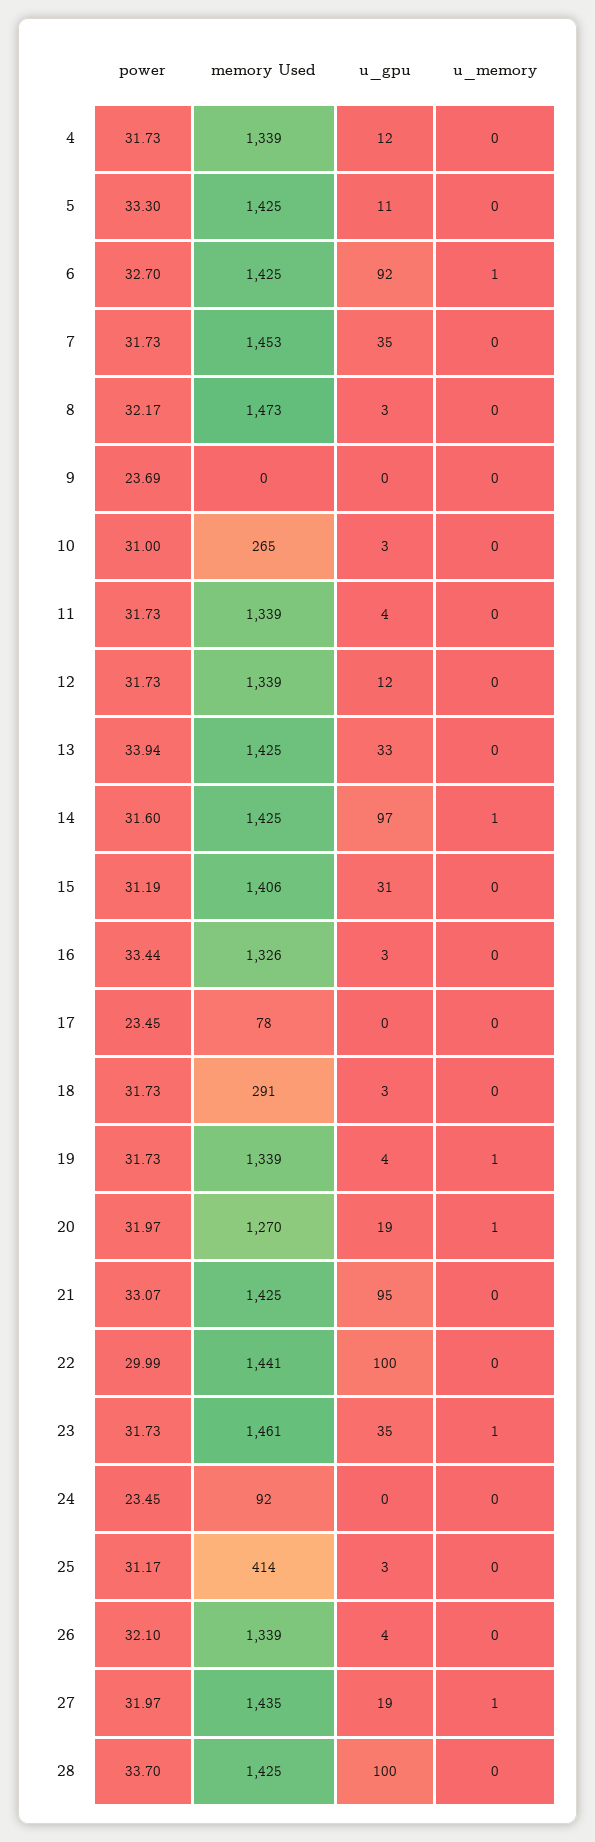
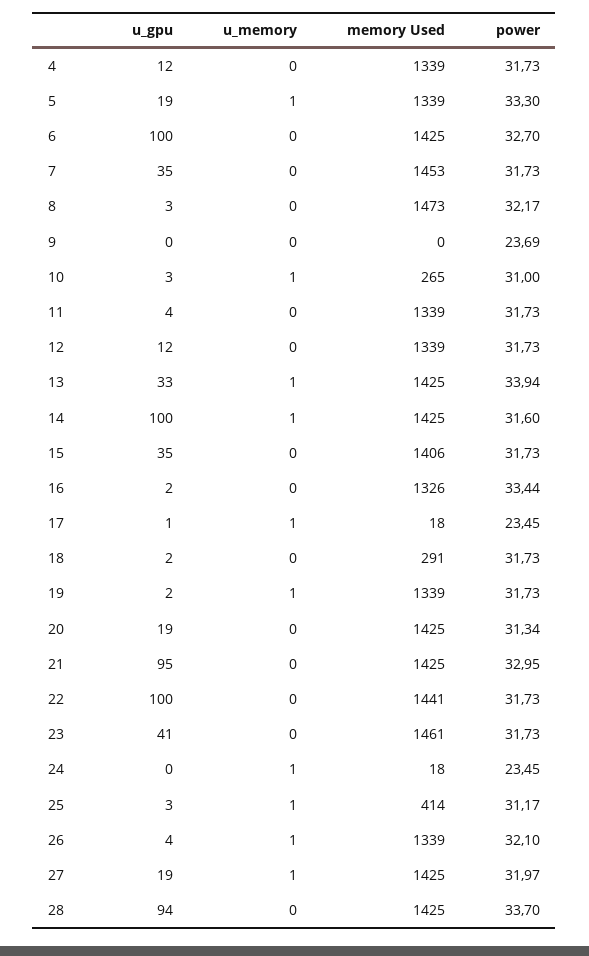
  {
    "power": {
      "4": 31.73,
      "5": 33.3,
      "6": 32.7,
      "7": 31.73,
      "8": 32.17,
      "9": 23.69,
      "10": 31,
      "11": 31.73,
      "12": 31.73,
      "13": 33.94,
      "14": 31.6,
-     "15": 31.19,
+     "15": 31.73,
      "16": 33.44,
      "17": 23.45,
      "18": 31.73,
      "19": 31.73,
-     "20": 31.97,
+     "20": 31.34,
-     "21": 33.07,
+     "21": 32.95,
-     "22": 29.99,
+     "22": 31.73,
      "23": 31.73,
      "24": 23.45,
      "25": 31.17,
      "26": 32.1,
      "27": 31.97,
      "28": 33.7
    },
    "memory Used": {
      "4": 1339,
-     "5": 1425,
+     "5": 1339,
      "6": 1425,
      "7": 1453,
      "8": 1473,
      "9": 0,
      "10": 265,
      "11": 1339,
      "12": 1339,
      "13": 1425,
      "14": 1425,
      "15": 1406,
      "16": 1326,
-     "17": 78,
+     "17": 18,
      "18": 291,
      "19": 1339,
-     "20": 1270,
+     "20": 1425,
      "21": 1425,
      "22": 1441,
      "23": 1461,
-     "24": 92,
+     "24": 18,
      "25": 414,
      "26": 1339,
-     "27": 1435,
+     "27": 1425,
      "28": 1425
    },
    "u_gpu": {
      "4": 12,
-     "5": 11,
+     "5": 19,
-     "6": 92,
+     "6": 100,
      "7": 35,
      "8": 3,
      "9": 0,
      "10": 3,
      "11": 4,
      "12": 12,
      "13": 33,
-     "14": 97,
+     "14": 100,
-     "15": 31,
+     "15": 35,
-     "16": 3,
+     "16": 2,
-     "17": 0,
+     "17": 1,
-     "18": 3,
+     "18": 2,
-     "19": 4,
+     "19": 2,
      "20": 19,
      "21": 95,
      "22": 100,
-     "23": 35,
+     "23": 41,
      "24": 0,
      "25": 3,
      "26": 4,
      "27": 19,
-     "28": 100
+     "28": 94
    },
    "u_memory": {
      "4": 0,
-     "5": 0,
+     "5": 1,
-     "6": 1,
+     "6": 0,
      "7": 0,
      "8": 0,
      "9": 0,
-     "10": 0,
+     "10": 1,
      "11": 0,
      "12": 0,
-     "13": 0,
+     "13": 1,
      "14": 1,
      "15": 0,
      "16": 0,
-     "17": 0,
+     "17": 1,
      "18": 0,
      "19": 1,
-     "20": 1,
+     "20": 0,
      "21": 0,
      "22": 0,
-     "23": 1,
+     "23": 0,
-     "24": 0,
+     "24": 1,
-     "25": 0,
+     "25": 1,
-     "26": 0,
+     "26": 1,
      "27": 1,
      "28": 0
    }
  }

